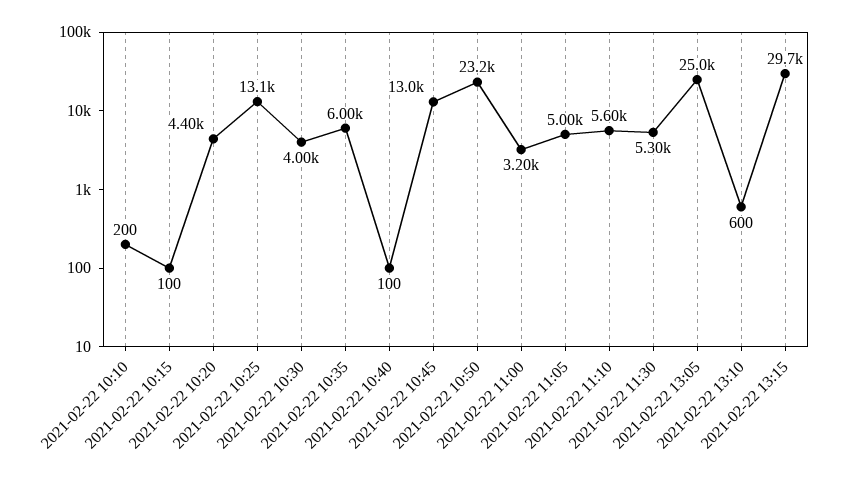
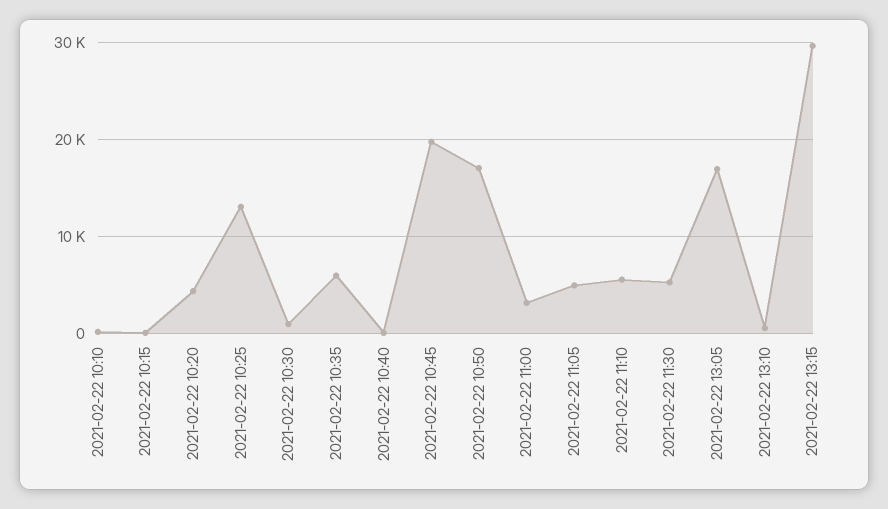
  {
    "2021-02-22 10:10": 200,
    "2021-02-22 10:15": 100,
    "2021-02-22 10:20": 4400,
    "2021-02-22 10:25": 13100,
-   "2021-02-22 10:30": 4000,
+   "2021-02-22 10:30": 1000,
    "2021-02-22 10:35": 6000,
    "2021-02-22 10:40": 100,
-   "2021-02-22 10:45": 13000,
+   "2021-02-22 10:45": 20000,
-   "2021-02-22 10:50": 23200,
+   "2021-02-22 10:50": 17000,
    "2021-02-22 11:00": 3200,
    "2021-02-22 11:05": 5000,
    "2021-02-22 11:10": 5600,
    "2021-02-22 11:30": 5300,
-   "2021-02-22 13:05": 25000,
+   "2021-02-22 13:05": 17000,
    "2021-02-22 13:10": 600,
    "2021-02-22 13:15": 29700
  }

